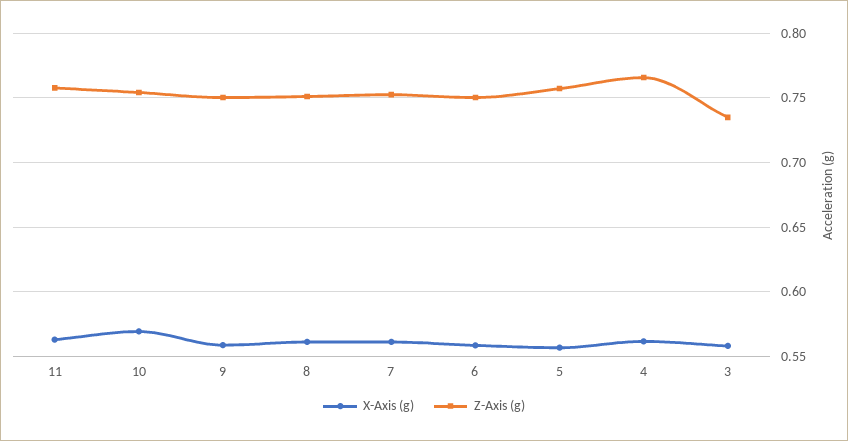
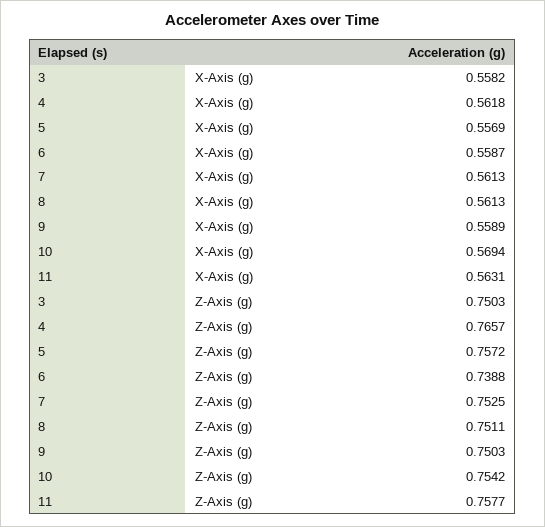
  {
    "X-Axis (g)": {
      "11": 0.5631,
      "10": 0.5694,
      "9": 0.5589,
      "8": 0.5613,
      "7": 0.5613,
      "6": 0.5587,
      "5": 0.5569,
      "4": 0.5618,
      "3": 0.5582
    },
    "Z-Axis (g)": {
      "11": 0.7577,
      "10": 0.7542,
      "9": 0.7503,
      "8": 0.7511,
      "7": 0.7525,
-     "6": 0.75,
+     "6": 0.7388,
      "5": 0.7572,
      "4": 0.7657,
-     "3": 0.735
+     "3": 0.7503
    }
  }

